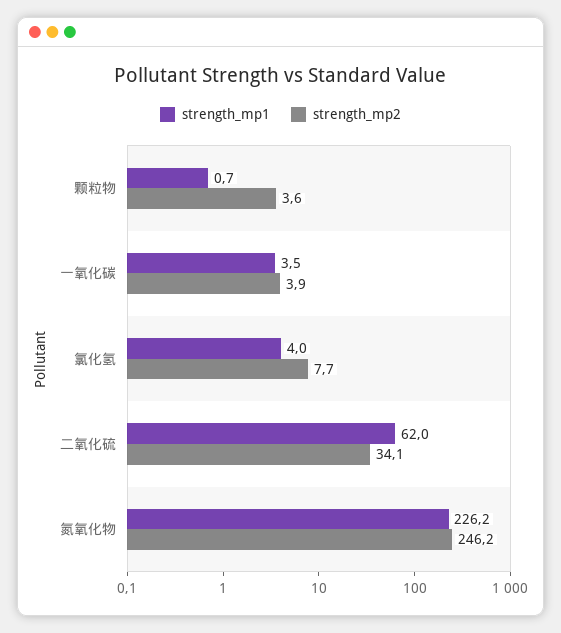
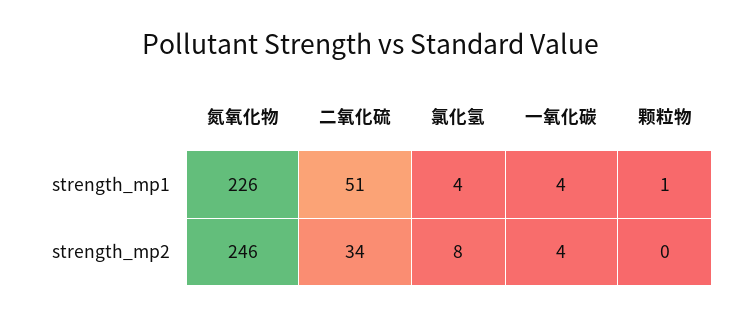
  {
    "strength_mp1": {
      "颗粒物": 0.7,
      "一氧化碳": 3.5,
      "氯化氢": 4,
-     "二氧化硫": 62,
+     "二氧化硫": 51,
      "氮氧化物": 226.2
    },
    "strength_mp2": {
-     "颗粒物": 3.6,
+     "颗粒物": 0,
      "一氧化碳": 3.9,
      "氯化氢": 7.7,
      "二氧化硫": 34.1,
      "氮氧化物": 246.2
    }
  }

